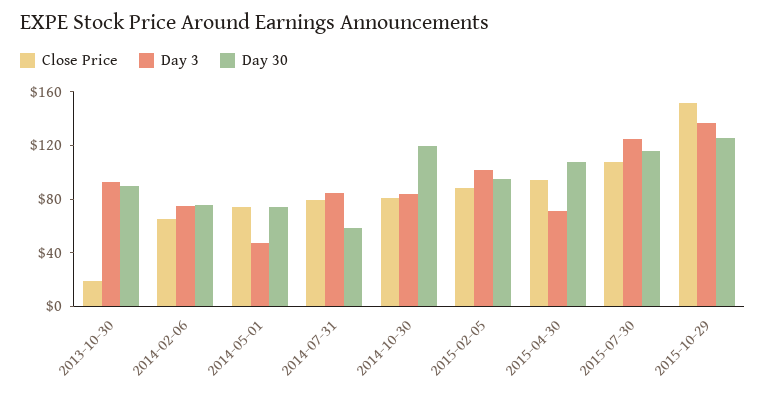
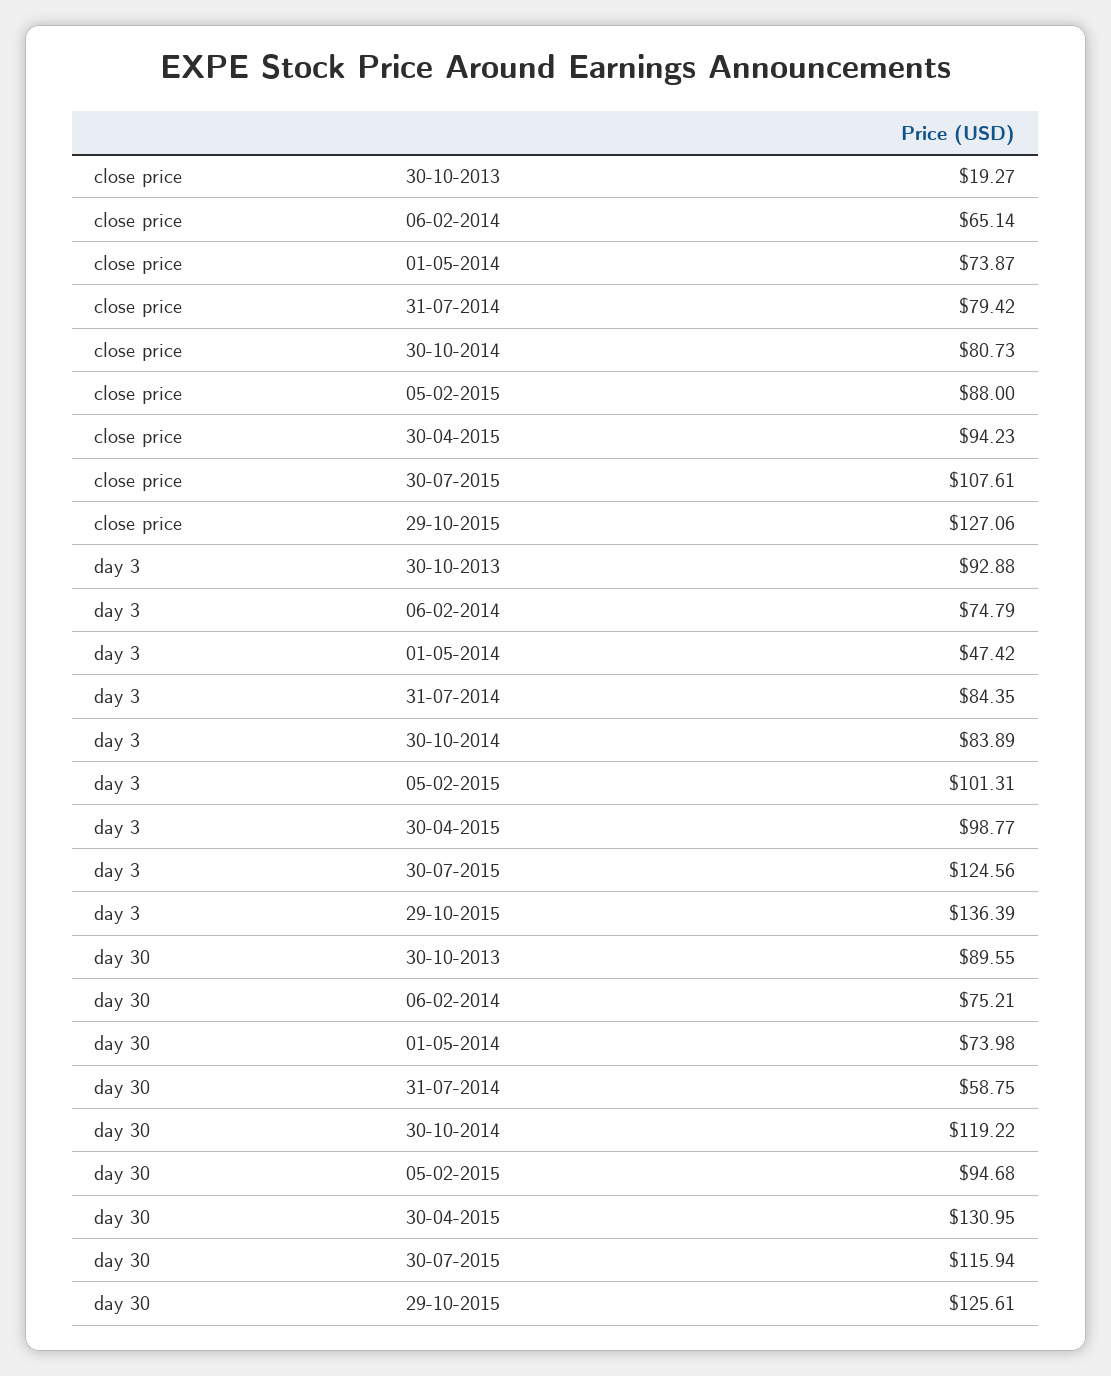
  {
    "Close Price": {
      "2013-10-30": 19.27,
      "2014-02-06": 65.14,
      "2014-05-01": 73.87,
      "2014-07-31": 79.42,
      "2014-10-30": 80.73,
      "2015-02-05": 88,
      "2015-04-30": 94.23,
      "2015-07-30": 107.61,
-     "2015-10-29": 150
+     "2015-10-29": 127.06
    },
    "Day 3": {
      "2013-10-30": 92.88,
      "2014-02-06": 74.79,
      "2014-05-01": 47.42,
      "2014-07-31": 84.35,
      "2014-10-30": 83.89,
      "2015-02-05": 101.31,
-     "2015-04-30": 70,
+     "2015-04-30": 98.77,
      "2015-07-30": 124.56,
      "2015-10-29": 136.39
    },
    "Day 30": {
      "2013-10-30": 89.55,
      "2014-02-06": 75.21,
      "2014-05-01": 73.98,
      "2014-07-31": 58.75,
      "2014-10-30": 119.22,
      "2015-02-05": 94.68,
-     "2015-04-30": 110,
+     "2015-04-30": 130.95,
      "2015-07-30": 115.94,
      "2015-10-29": 125.61
    }
  }

